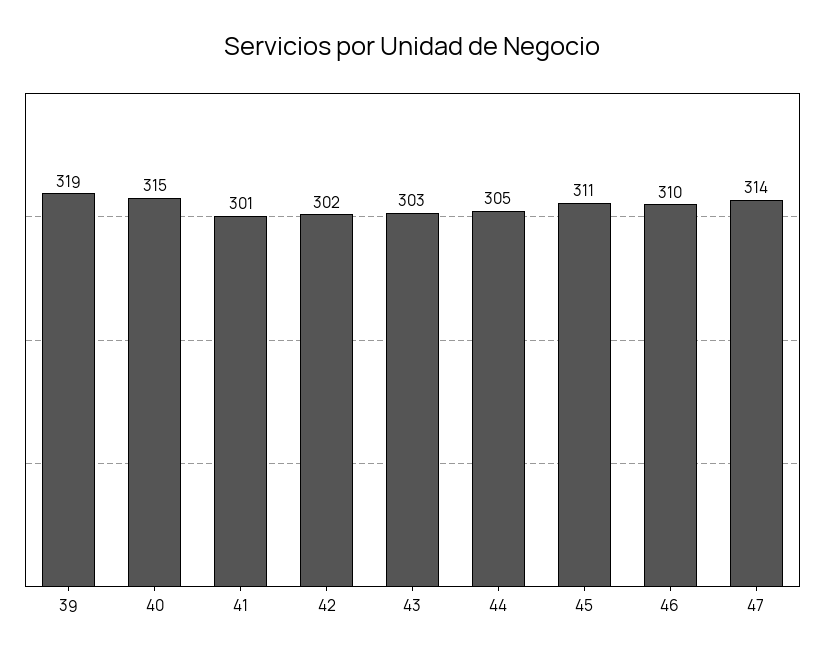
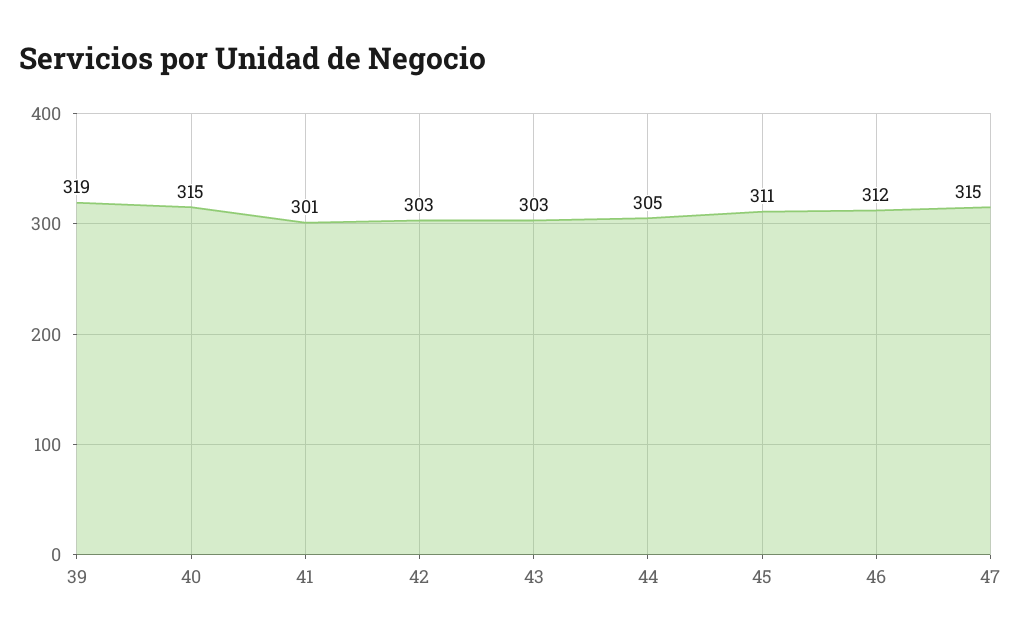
  {
    "39": 319,
    "40": 315,
    "41": 301,
-   "42": 302,
+   "42": 303,
    "43": 303,
    "44": 305,
    "45": 311,
-   "46": 310,
+   "46": 312,
-   "47": 314
+   "47": 315
  }

